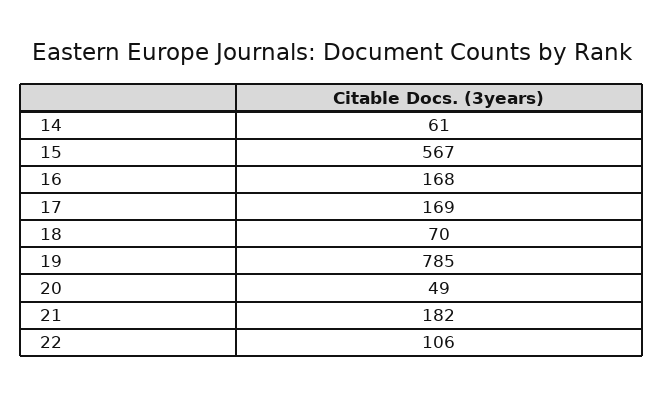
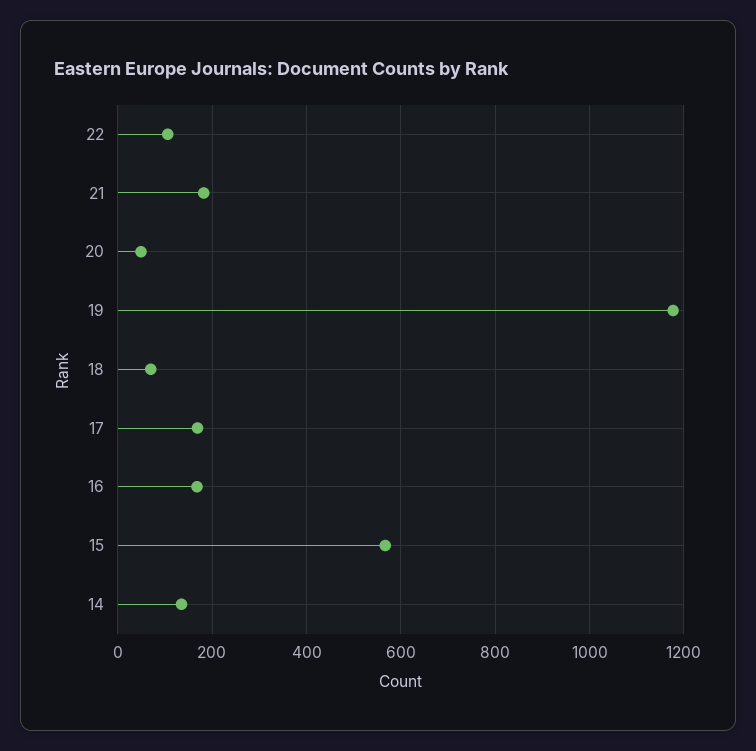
  {
-   "14": 61,
+   "14": 140,
    "15": 567,
    "16": 168,
    "17": 169,
    "18": 70,
-   "19": 785,
+   "19": 1180,
    "20": 49,
    "21": 182,
    "22": 106
  }

